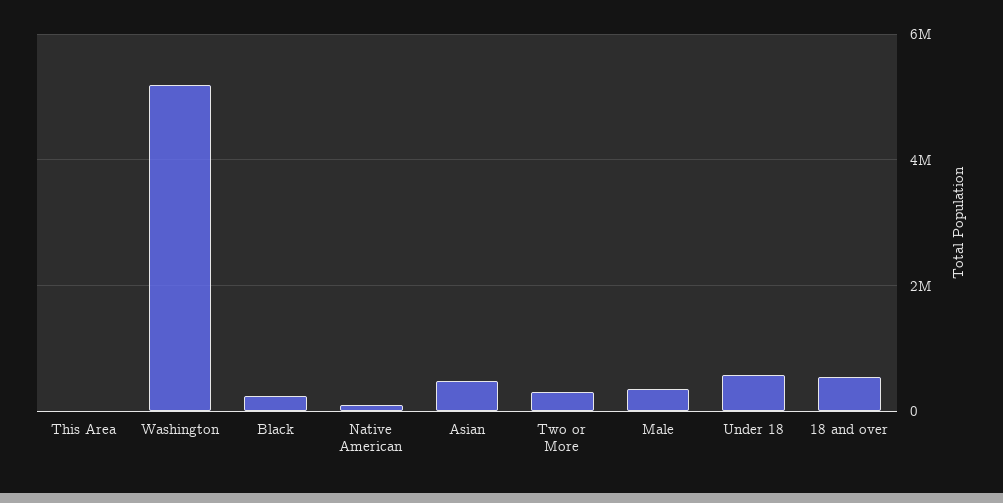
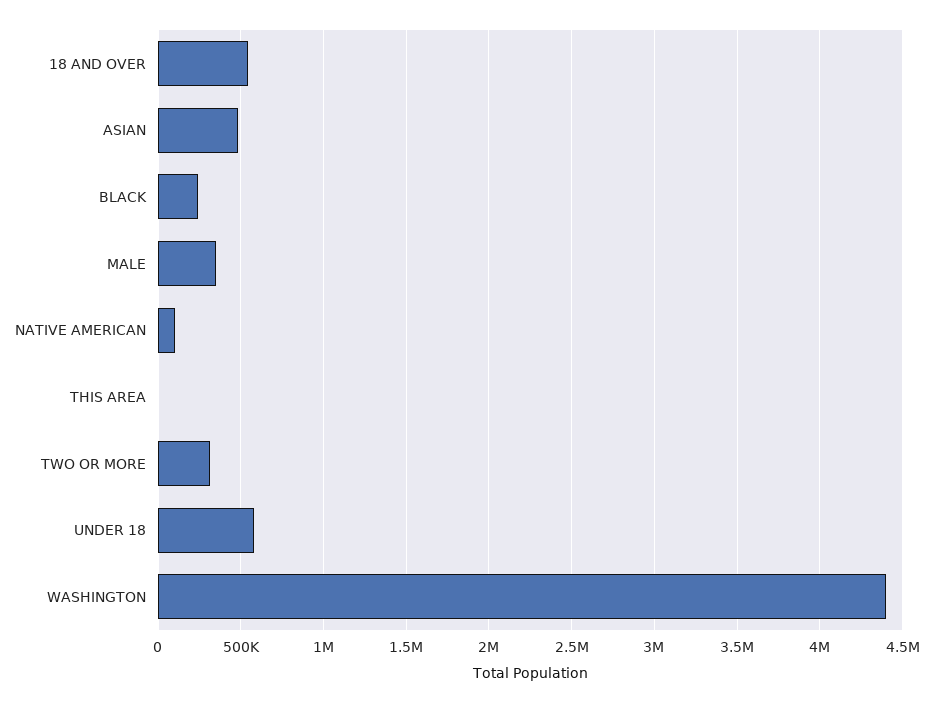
  {
    "This Area": 0,
-   "Washington": 5200000,
+   "Washington": 4400000,
    "Black": 250000,
    "Native American": 100000,
    "Asian": 500000,
    "Two or More": 300000,
    "Male": 350000,
    "Under 18": 600000,
    "18 and over": 550000
  }

